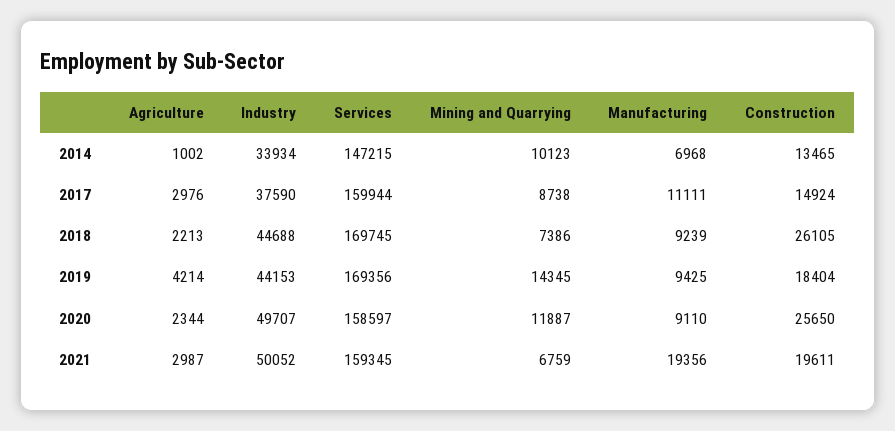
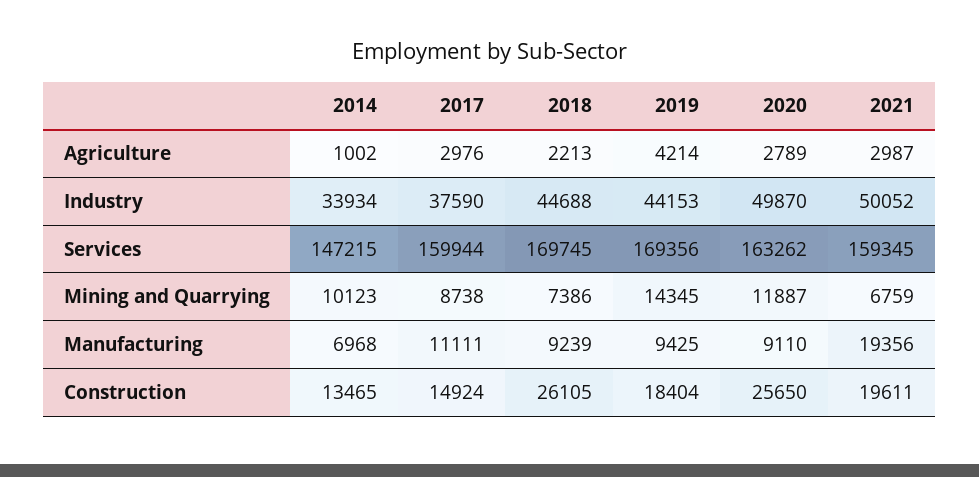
  {
    "Agriculture": {
      "2014": 1002,
      "2017": 2976,
      "2018": 2213,
      "2019": 4214,
-     "2020": 2344,
+     "2020": 2789,
      "2021": 2987
    },
    "Industry": {
      "2014": 33934,
      "2017": 37590,
      "2018": 44688,
      "2019": 44153,
-     "2020": 49707,
+     "2020": 49870,
      "2021": 50052
    },
    "Services": {
      "2014": 147215,
      "2017": 159944,
      "2018": 169745,
      "2019": 169356,
-     "2020": 158597,
+     "2020": 163262,
      "2021": 159345
    },
    "Mining and Quarrying": {
      "2014": 10123,
      "2017": 8738,
      "2018": 7386,
      "2019": 14345,
      "2020": 11887,
      "2021": 6759
    },
    "Manufacturing": {
      "2014": 6968,
      "2017": 11111,
      "2018": 9239,
      "2019": 9425,
      "2020": 9110,
      "2021": 19356
    },
    "Construction": {
      "2014": 13465,
      "2017": 14924,
      "2018": 26105,
      "2019": 18404,
      "2020": 25650,
      "2021": 19611
    }
  }

